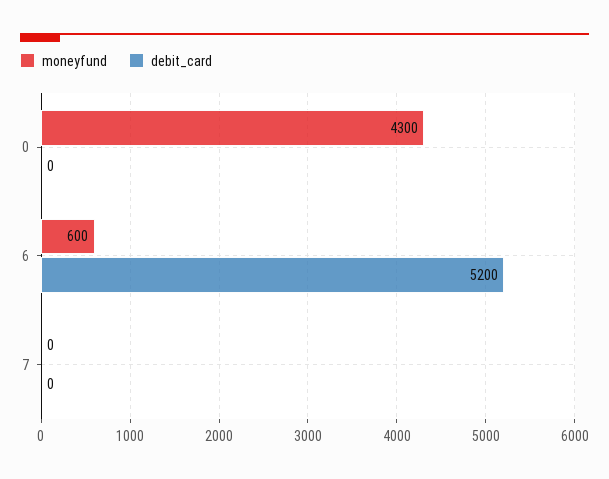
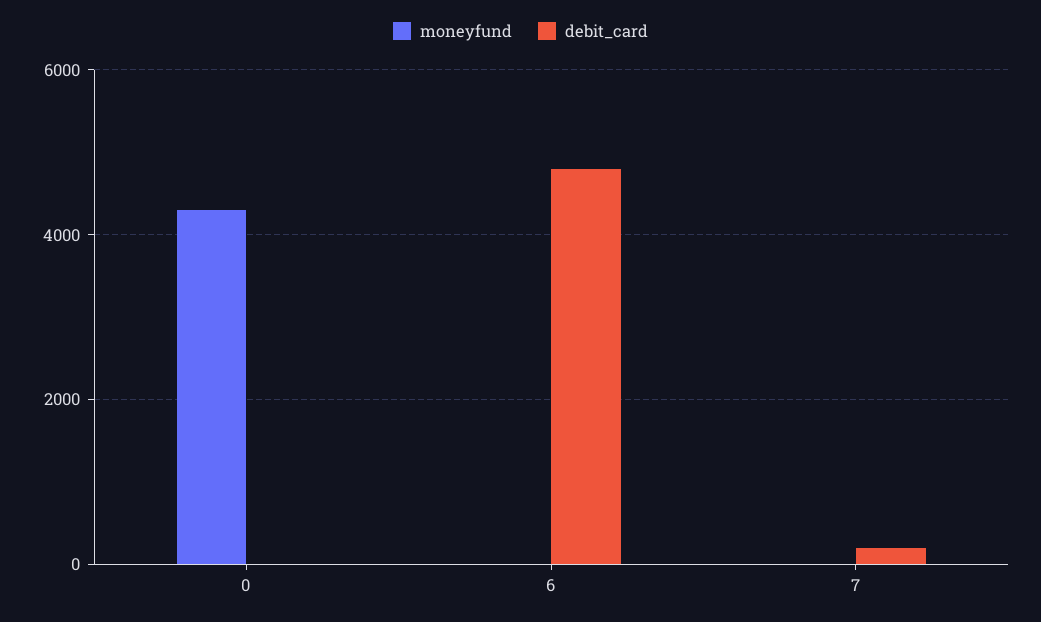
  {
    "moneyfund": {
      "0": 4300,
-     "6": 600,
+     "6": 0,
      "7": 0
    },
    "debit_card": {
      "0": 0,
-     "6": 5200,
+     "6": 4800,
-     "7": 0
+     "7": 200
    }
  }

